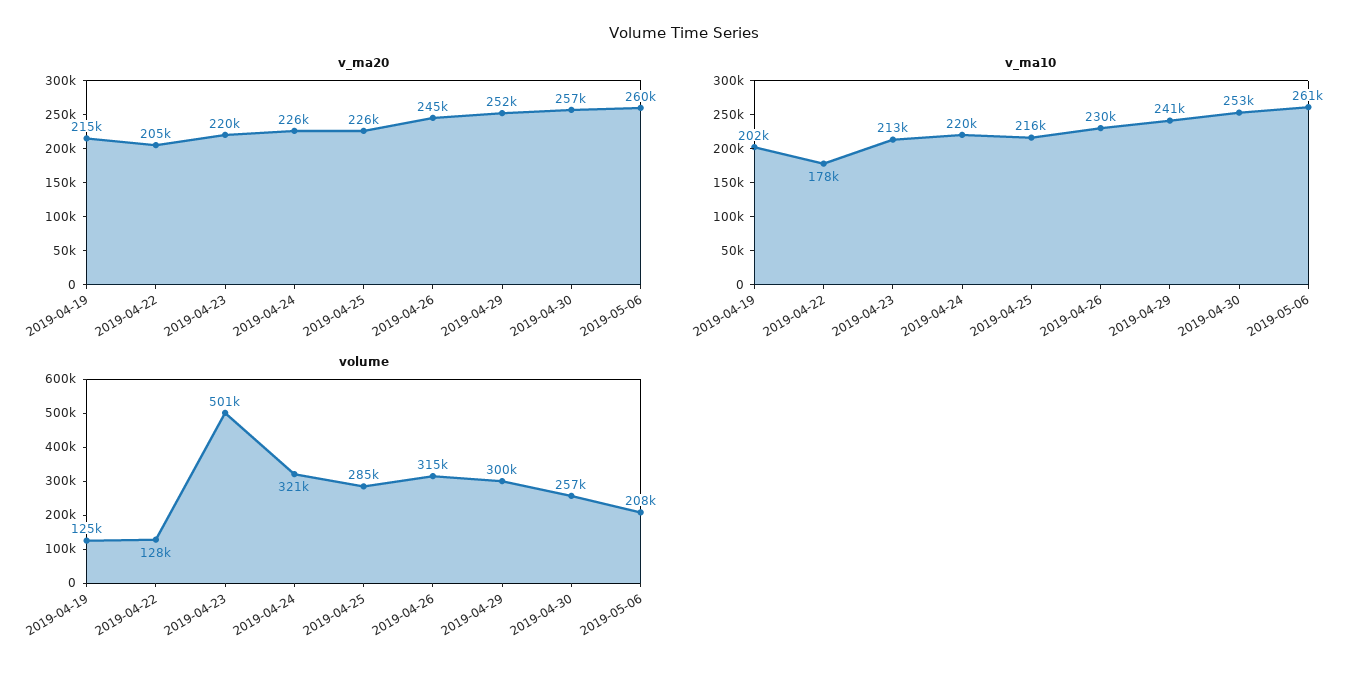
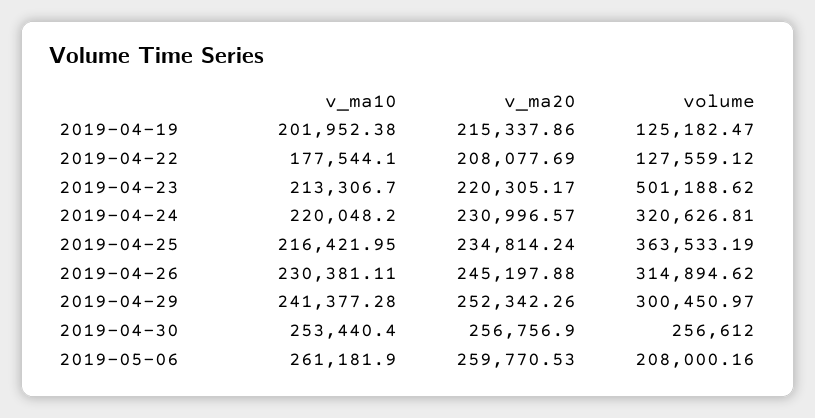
  {
    "v_ma20": {
      "2019-04-19": 215337.86,
-     "2019-04-22": 205000,
+     "2019-04-22": 208077.69,
      "2019-04-23": 220305.17,
-     "2019-04-24": 226000,
+     "2019-04-24": 230996.57,
-     "2019-04-25": 226000,
+     "2019-04-25": 234814.24,
      "2019-04-26": 245197.88,
      "2019-04-29": 252342.26,
      "2019-04-30": 256756.9,
      "2019-05-06": 259770.53
    },
    "v_ma10": {
      "2019-04-19": 201952.38,
      "2019-04-22": 177544.1,
      "2019-04-23": 213306.7,
      "2019-04-24": 220048.2,
      "2019-04-25": 216421.95,
      "2019-04-26": 230381.11,
      "2019-04-29": 241377.28,
      "2019-04-30": 253440.4,
      "2019-05-06": 261181.9
    },
    "volume": {
      "2019-04-19": 125182.47,
      "2019-04-22": 127559.12,
      "2019-04-23": 501188.62,
      "2019-04-24": 320626.81,
-     "2019-04-25": 285000,
+     "2019-04-25": 363533.19,
      "2019-04-26": 314894.62,
      "2019-04-29": 300450.97,
      "2019-04-30": 256612,
      "2019-05-06": 208000.16
    }
  }

